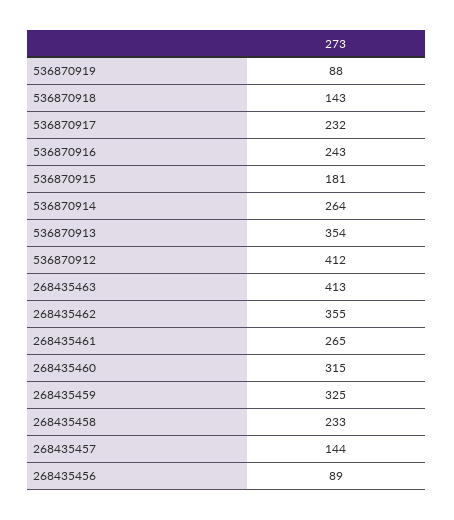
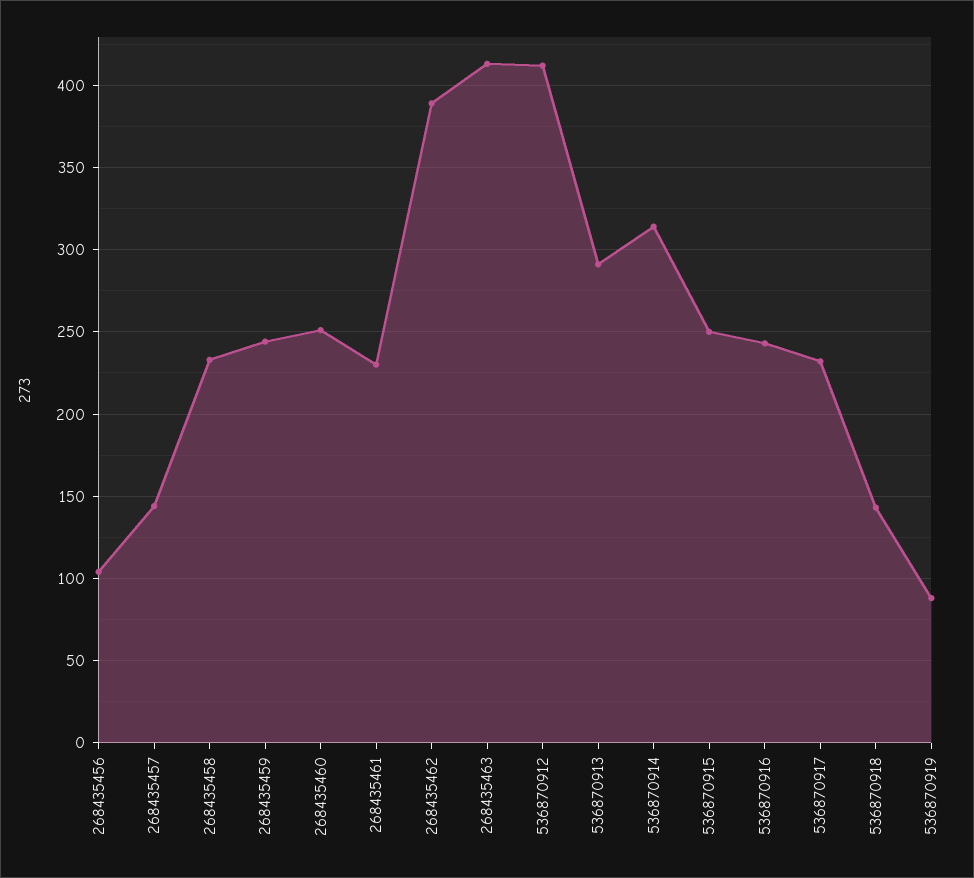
  {
    "536870919": 88,
    "536870918": 143,
    "536870917": 232,
    "536870916": 243,
-   "536870915": 181,
+   "536870915": 250,
-   "536870914": 264,
+   "536870914": 315,
-   "536870913": 354,
+   "536870913": 290,
    "536870912": 412,
    "268435463": 413,
-   "268435462": 355,
+   "268435462": 390,
-   "268435461": 265,
+   "268435461": 230,
-   "268435460": 315,
+   "268435460": 250,
-   "268435459": 325,
+   "268435459": 245,
    "268435458": 233,
    "268435457": 144,
-   "268435456": 89
+   "268435456": 105
  }

